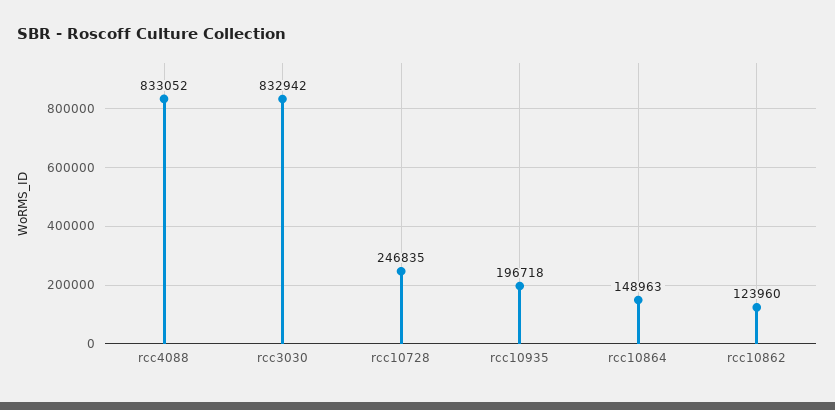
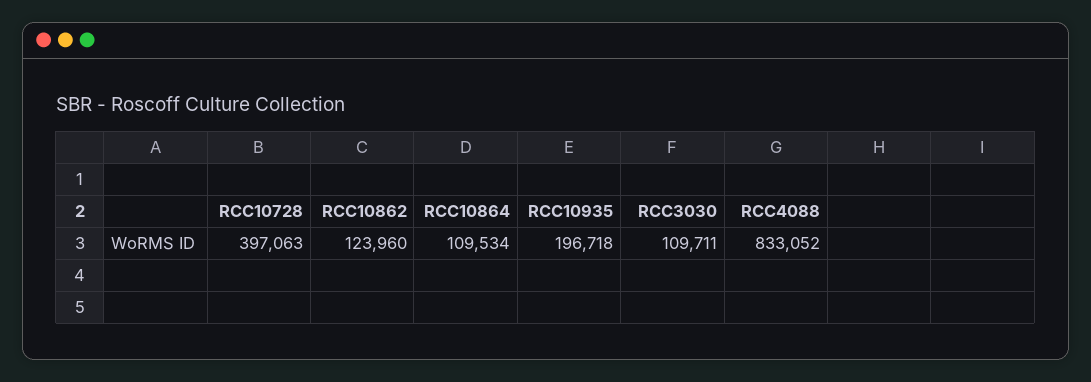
  {
    "rcc4088": 833052,
-   "rcc3030": 832942,
+   "rcc3030": 109711,
-   "rcc10728": 246835,
+   "rcc10728": 397063,
    "rcc10935": 196718,
-   "rcc10864": 148963,
+   "rcc10864": 109534,
    "rcc10862": 123960
  }

